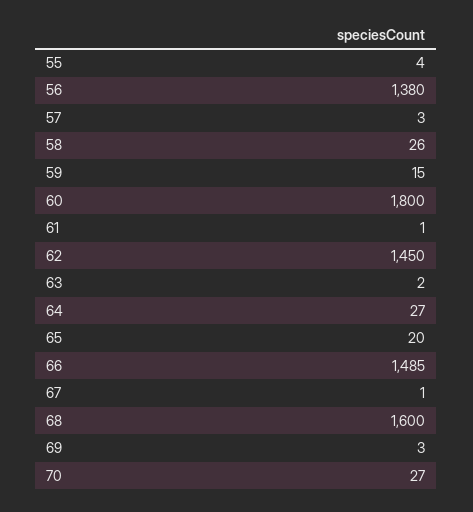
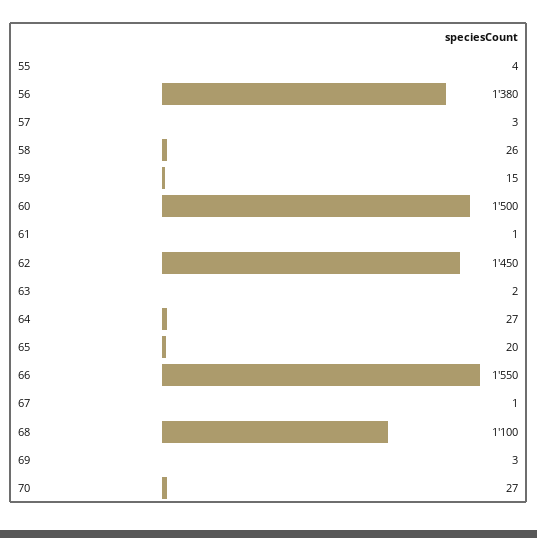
  {
    "55": 4,
    "56": 1380,
    "57": 3,
    "58": 26,
    "59": 15,
-   "60": 1800,
+   "60": 1500,
    "61": 1,
    "62": 1450,
    "63": 2,
    "64": 27,
    "65": 20,
-   "66": 1485,
+   "66": 1550,
    "67": 1,
-   "68": 1600,
+   "68": 1100,
    "69": 3,
    "70": 27
  }

